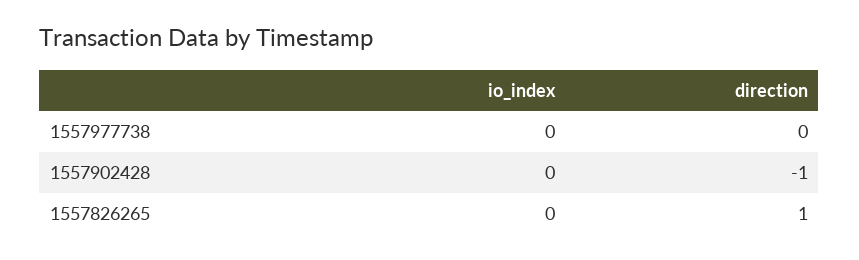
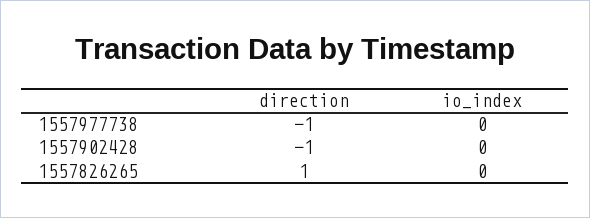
  {
    "io_index": {
      "1557977738": 0,
      "1557902428": 0,
      "1557826265": 0
    },
    "direction": {
-     "1557977738": 0,
+     "1557977738": -1,
      "1557902428": -1,
      "1557826265": 1
    }
  }

